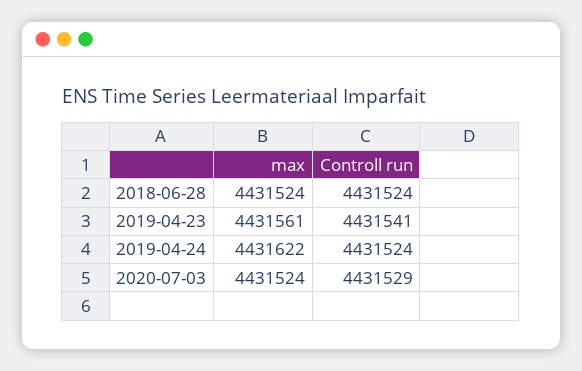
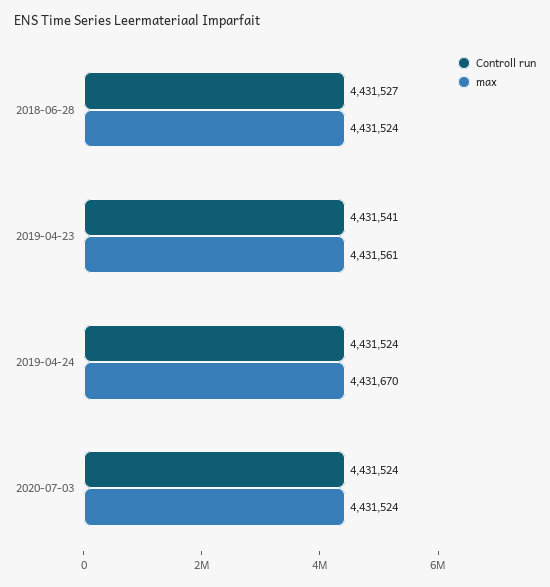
  {
    "max": {
      "2018-06-28": 4431524,
      "2019-04-23": 4431561,
-     "2019-04-24": 4431622,
+     "2019-04-24": 4431670,
      "2020-07-03": 4431524
    },
    "Controll run": {
-     "2018-06-28": 4431524,
+     "2018-06-28": 4431527,
      "2019-04-23": 4431541,
      "2019-04-24": 4431524,
-     "2020-07-03": 4431529
+     "2020-07-03": 4431524
    }
  }

